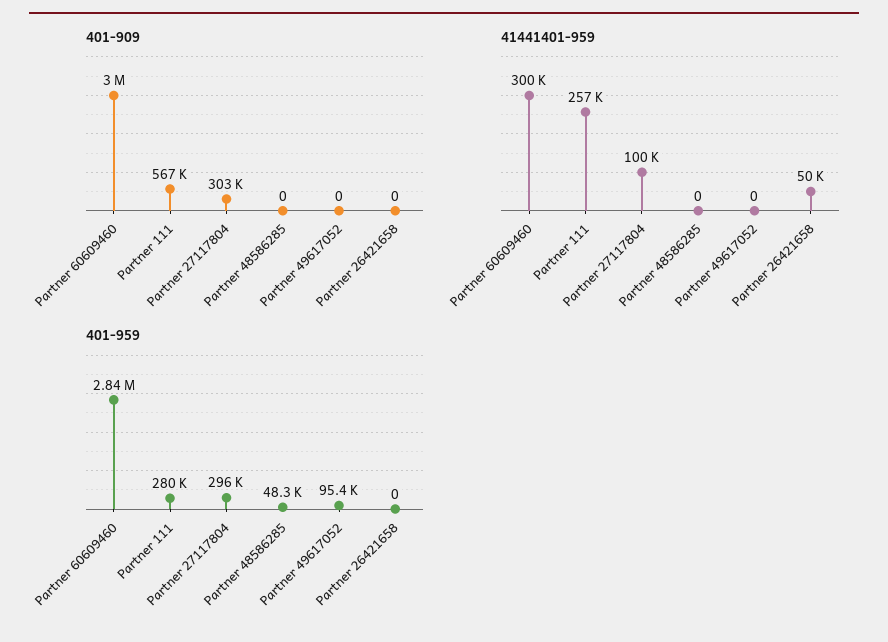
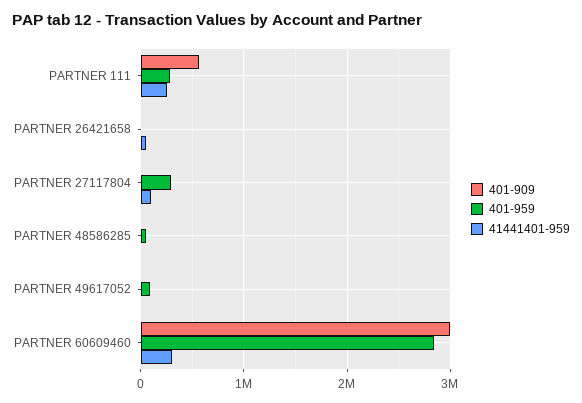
  {
    "401-909": {
      "Partner 60609460": 3000000,
      "Partner 111": 567000,
-     "Partner 27117804": 303000,
+     "Partner 27117804": 0,
      "Partner 48586285": 0,
      "Partner 49617052": 0,
      "Partner 26421658": 0
    },
    "41441401-959": {
      "Partner 60609460": 300000,
      "Partner 111": 257000,
      "Partner 27117804": 100000,
      "Partner 48586285": 0,
      "Partner 49617052": 0,
      "Partner 26421658": 50000
    },
    "401-959": {
      "Partner 60609460": 2840000,
      "Partner 111": 280000,
      "Partner 27117804": 296000,
      "Partner 48586285": 48300,
      "Partner 49617052": 95400,
      "Partner 26421658": 0
    }
  }

